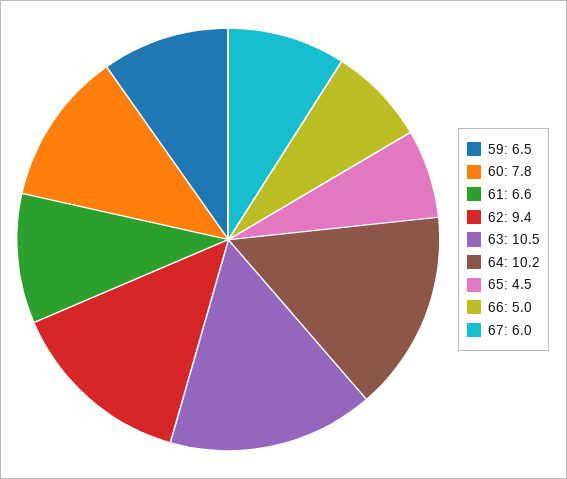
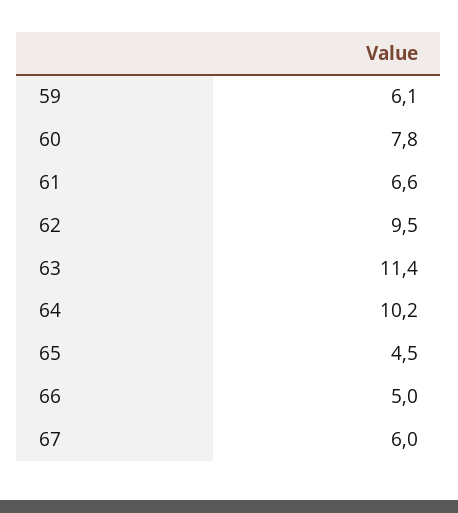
  {
-   "59": 6.5,
+   "59": 6.1,
    "60": 7.8,
    "61": 6.6,
-   "62": 9.4,
+   "62": 9.5,
-   "63": 10.5,
+   "63": 11.4,
    "64": 10.2,
    "65": 4.5,
    "66": 5,
    "67": 6
  }

